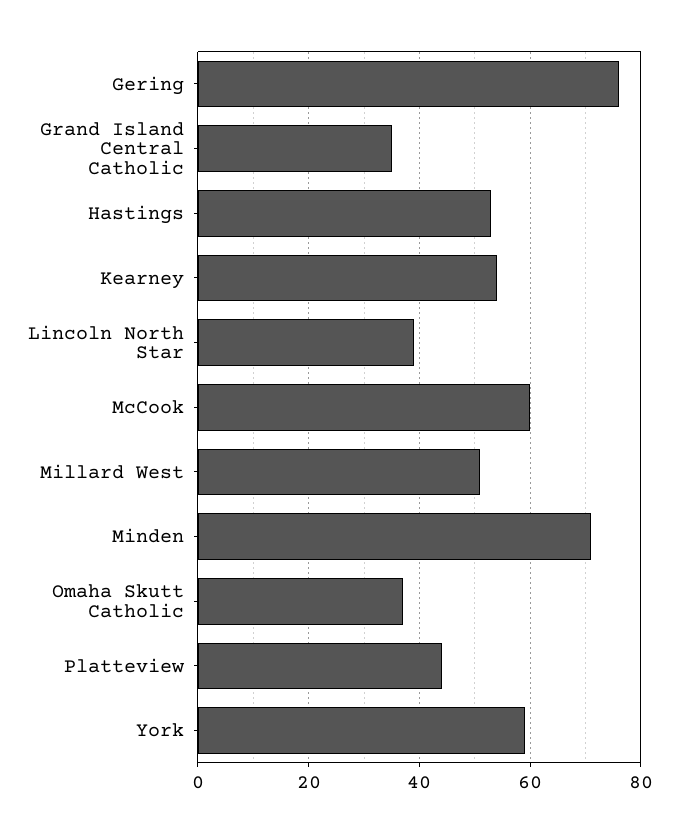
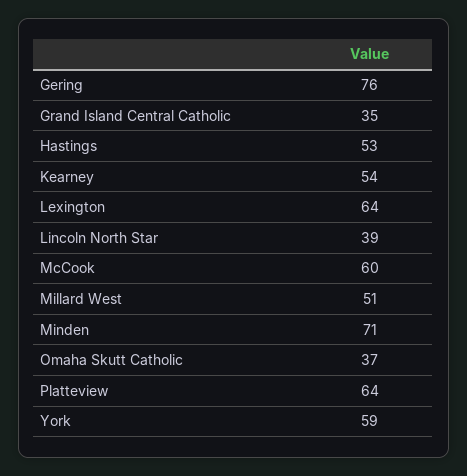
  {
    "Gering": 76,
    "Grand Island Central Catholic": 35,
    "Hastings": 53,
    "Kearney": 54,
    "Lincoln North Star": 39,
    "McCook": 60,
    "Millard West": 51,
    "Minden": 71,
    "Omaha Skutt Catholic": 37,
-   "Platteview": 45,
+   "Platteview": 64,
-   "York": 59
+   "York": 59,
+   "Lexington": 64
  }

